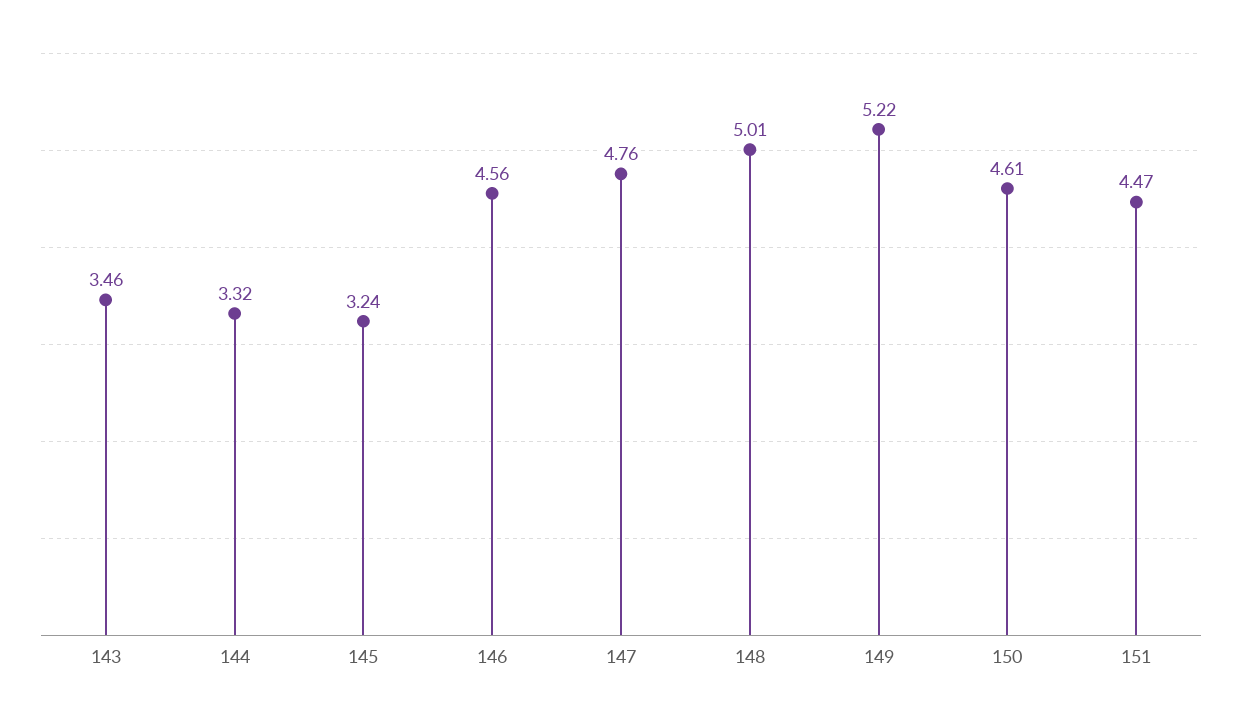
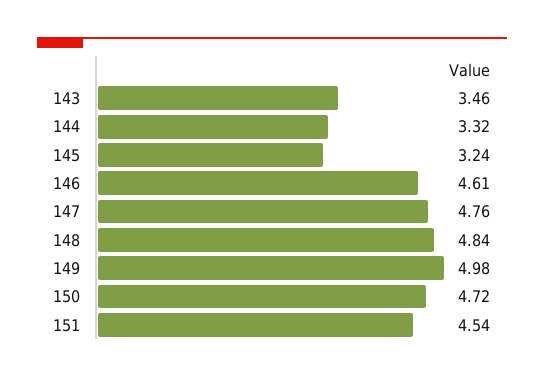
  {
    "143": 3.46,
    "144": 3.32,
    "145": 3.24,
-   "146": 4.56,
+   "146": 4.61,
    "147": 4.76,
-   "148": 5.01,
+   "148": 4.84,
-   "149": 5.22,
+   "149": 4.98,
-   "150": 4.61,
+   "150": 4.72,
-   "151": 4.47
+   "151": 4.54
  }

